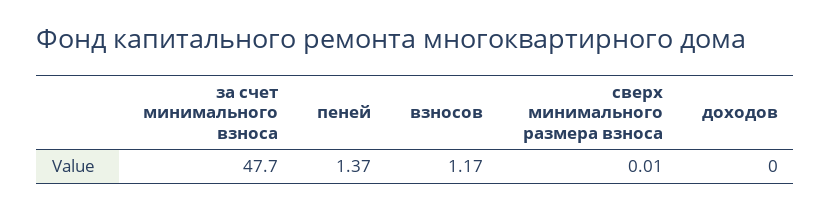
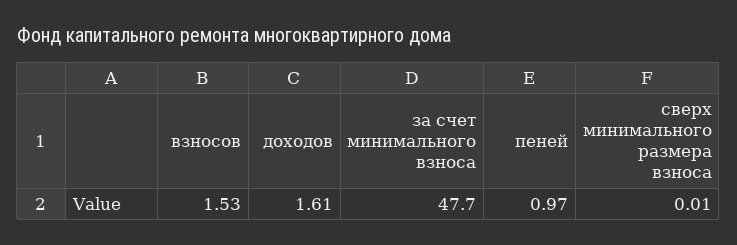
  {
    "за счет минимального взноса": 47.7,
-   "пеней": 1.37,
+   "пеней": 0.97,
-   "взносов": 1.17,
+   "взносов": 1.53,
    "сверх минимального размера взноса": 0.01,
-   "доходов": 0
+   "доходов": 1.61
  }

